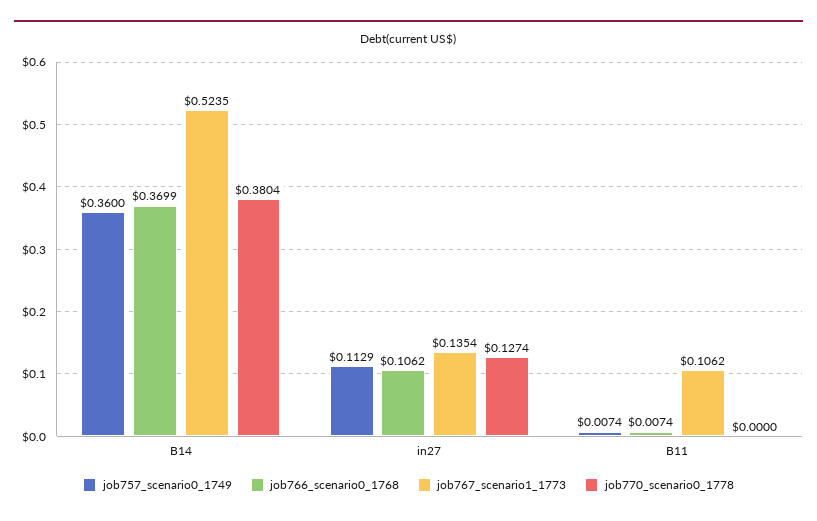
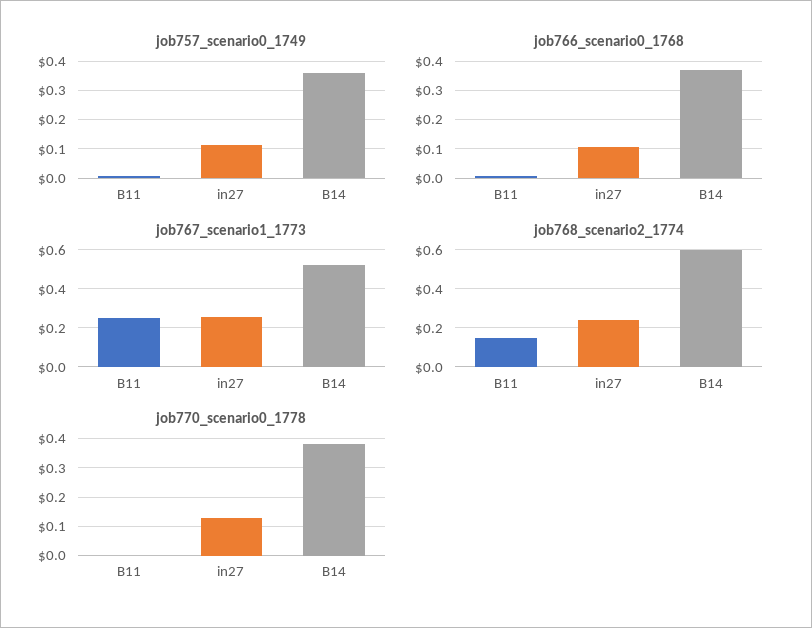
  {
    "job757_scenario0_1749": {
      "B14": 0.36,
      "in27": 0.1129,
      "B11": 0.0074
    },
    "job766_scenario0_1768": {
      "B14": 0.3699,
      "in27": 0.1062,
      "B11": 0.0074
    },
    "job767_scenario1_1773": {
      "B14": 0.5235,
-     "in27": 0.1354,
+     "in27": 0.25,
-     "B11": 0.1062
+     "B11": 0.25
    },
    "job770_scenario0_1778": {
      "B14": 0.3804,
      "in27": 0.1274,
      "B11": 0
-   }
+   },
+   "job768_scenario2_1774": {
+     "B11": 0.15,
+     "in27": 0.25,
+     "B14": 0.6
+   }
  }

